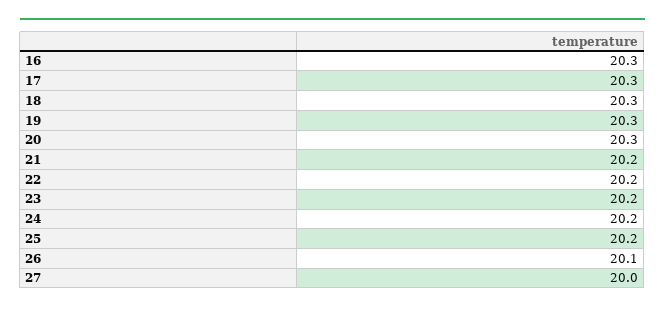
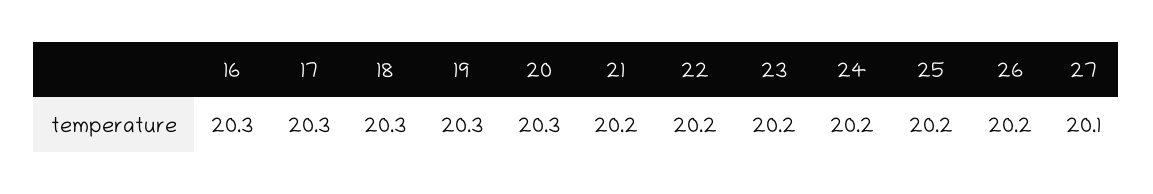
  {
    "16": 20.3,
    "17": 20.3,
    "18": 20.3,
    "19": 20.3,
    "20": 20.3,
    "21": 20.2,
    "22": 20.2,
    "23": 20.2,
    "24": 20.2,
    "25": 20.2,
-   "26": 20.1,
+   "26": 20.2,
-   "27": 20
+   "27": 20.1
  }

